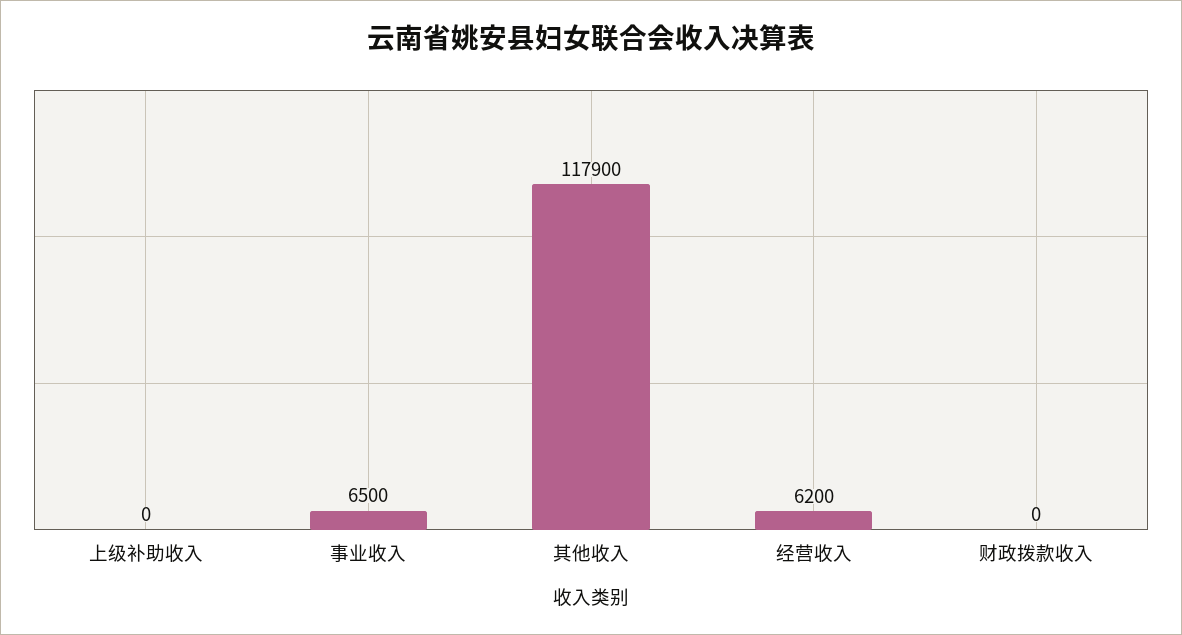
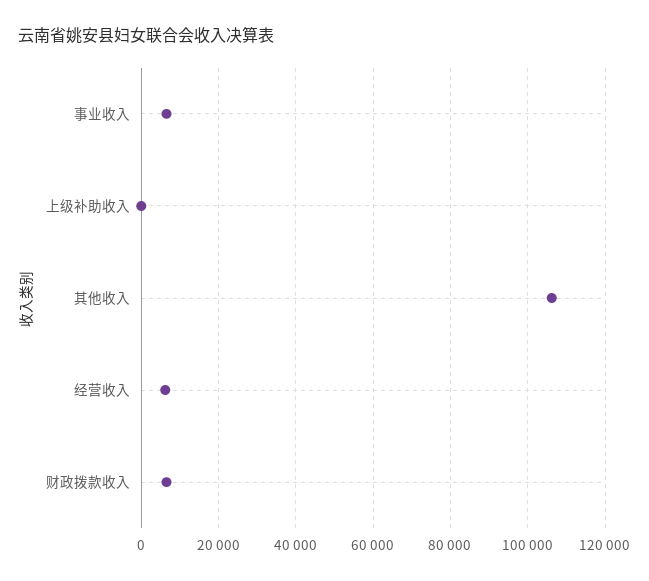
  {
    "上级补助收入": 0,
    "事业收入": 6500,
-   "其他收入": 117900,
+   "其他收入": 106000,
    "经营收入": 6200,
-   "财政拨款收入": 0
+   "财政拨款收入": 6000
  }

